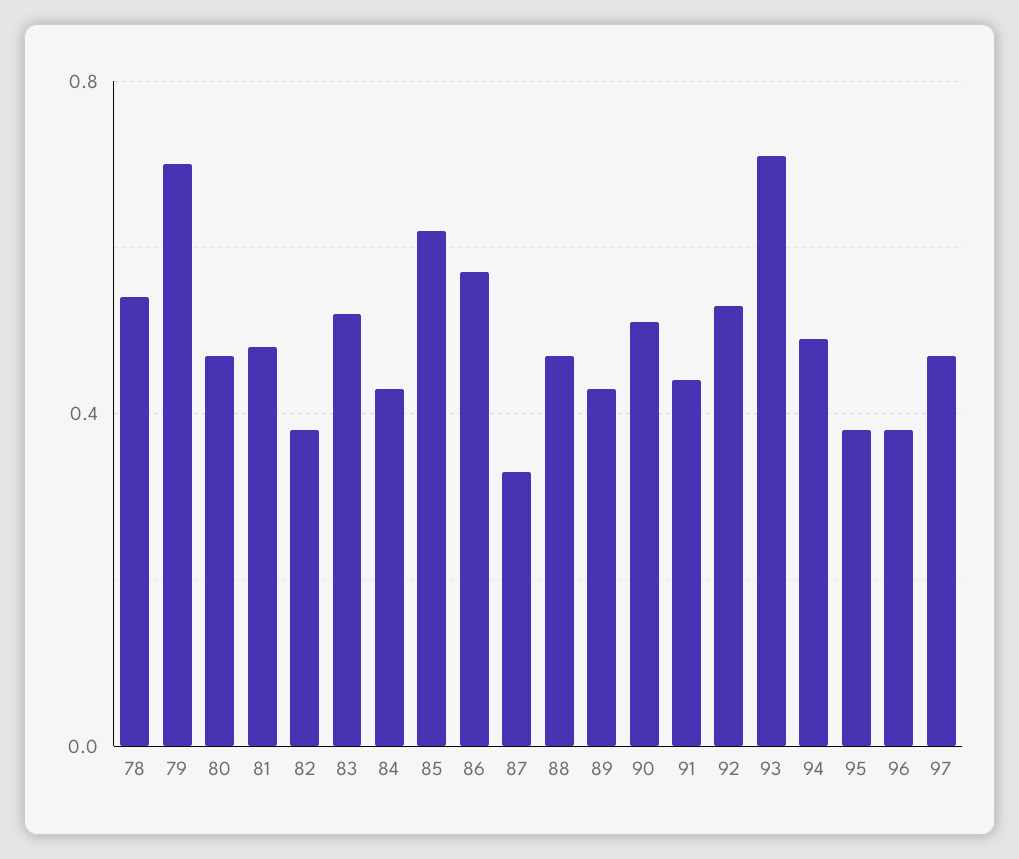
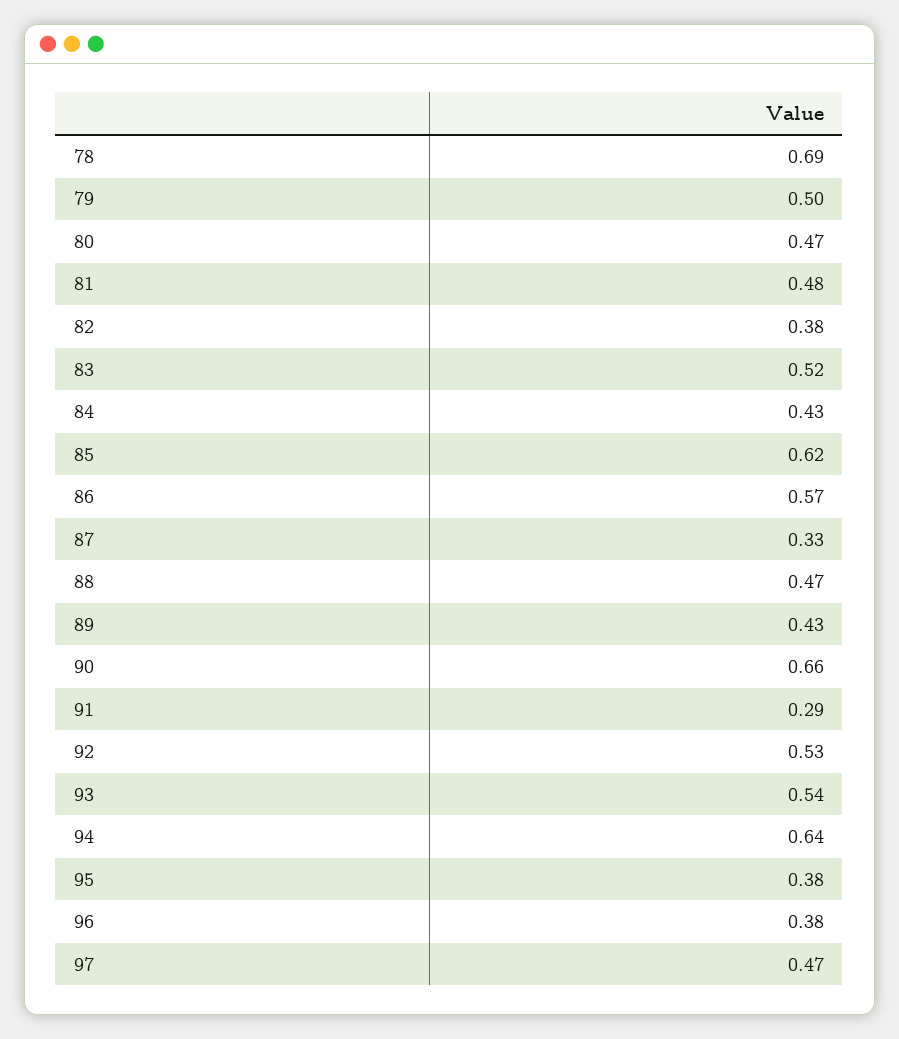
  {
-   "78": 0.55,
+   "78": 0.69,
-   "79": 0.7,
+   "79": 0.5,
    "80": 0.47,
    "81": 0.48,
    "82": 0.38,
    "83": 0.52,
    "84": 0.43,
    "85": 0.62,
    "86": 0.57,
    "87": 0.33,
    "88": 0.47,
    "89": 0.43,
-   "90": 0.5,
+   "90": 0.66,
-   "91": 0.45,
+   "91": 0.29,
    "92": 0.53,
-   "93": 0.7,
+   "93": 0.54,
-   "94": 0.5,
+   "94": 0.64,
    "95": 0.38,
    "96": 0.38,
    "97": 0.47
  }

